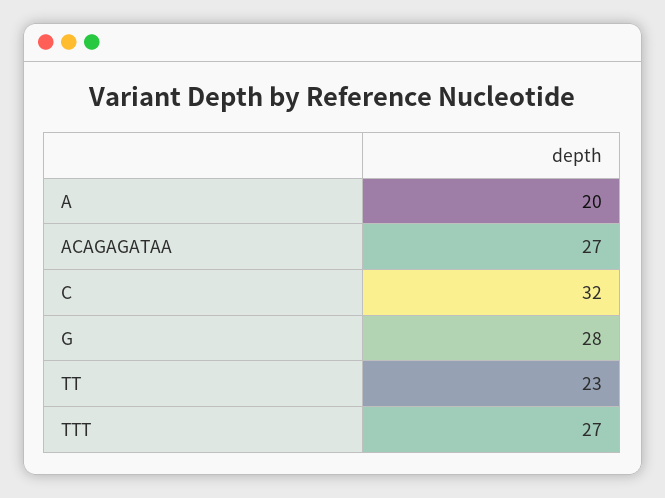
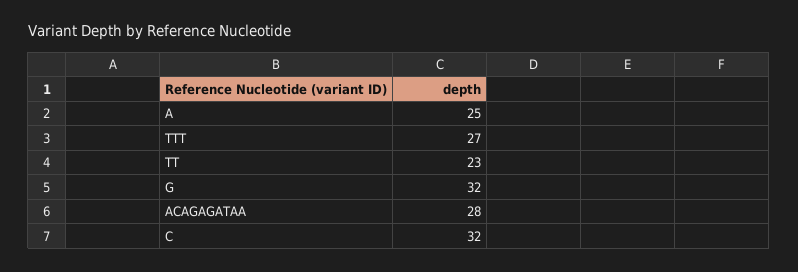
  {
-   "A": 20,
+   "A": 25,
-   "ACAGAGATAA": 27,
+   "ACAGAGATAA": 28,
    "C": 32,
-   "G": 28,
+   "G": 32,
    "TT": 23,
    "TTT": 27
  }

